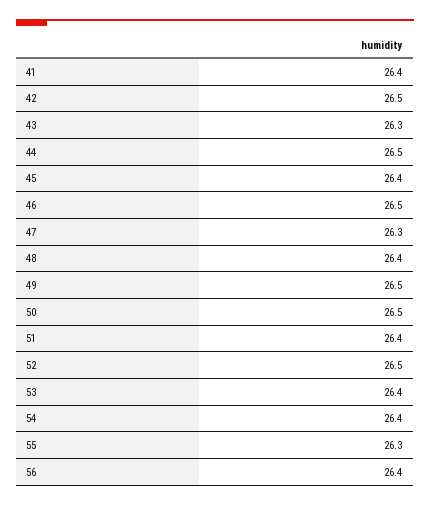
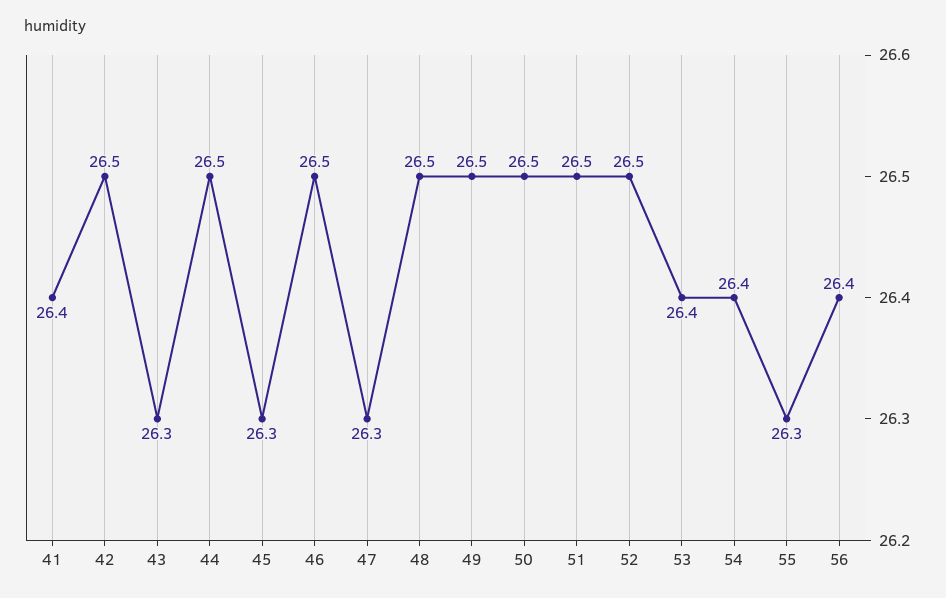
  {
    "41": 26.4,
    "42": 26.5,
    "43": 26.3,
    "44": 26.5,
-   "45": 26.4,
+   "45": 26.3,
    "46": 26.5,
    "47": 26.3,
-   "48": 26.4,
+   "48": 26.5,
    "49": 26.5,
    "50": 26.5,
-   "51": 26.4,
+   "51": 26.5,
    "52": 26.5,
    "53": 26.4,
    "54": 26.4,
    "55": 26.3,
    "56": 26.4
  }

